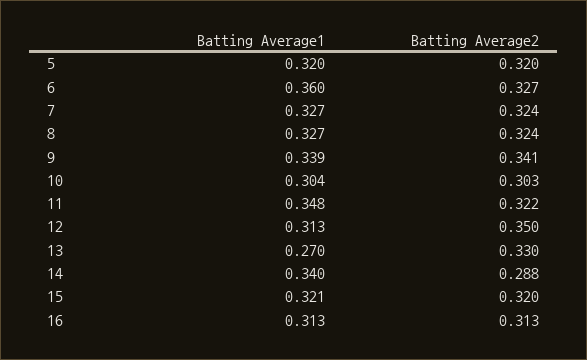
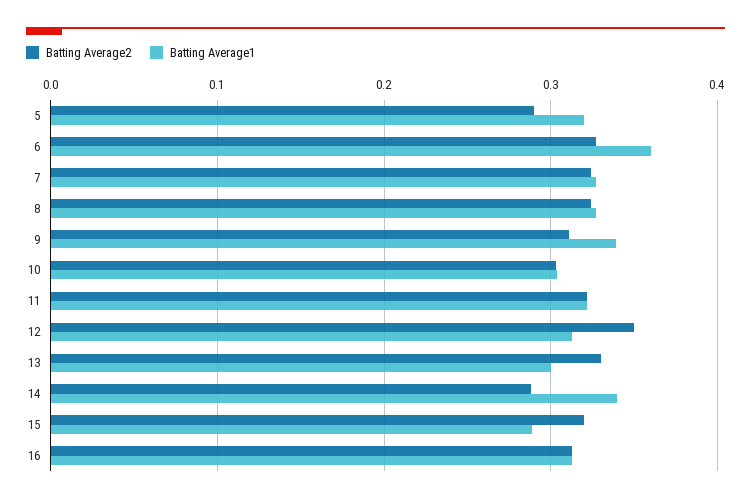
  {
    "Batting Average1": {
      "5": 0.32,
      "6": 0.36,
      "7": 0.327,
      "8": 0.327,
      "9": 0.339,
      "10": 0.304,
-     "11": 0.348,
+     "11": 0.32,
      "12": 0.313,
-     "13": 0.27,
+     "13": 0.3,
      "14": 0.34,
-     "15": 0.321,
+     "15": 0.29,
      "16": 0.313
    },
    "Batting Average2": {
-     "5": 0.32,
+     "5": 0.29,
      "6": 0.327,
      "7": 0.324,
      "8": 0.324,
-     "9": 0.341,
+     "9": 0.31,
      "10": 0.303,
      "11": 0.322,
      "12": 0.35,
      "13": 0.33,
      "14": 0.288,
      "15": 0.32,
      "16": 0.313
    }
  }

